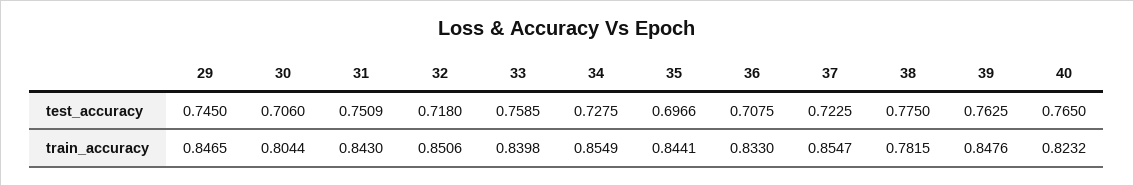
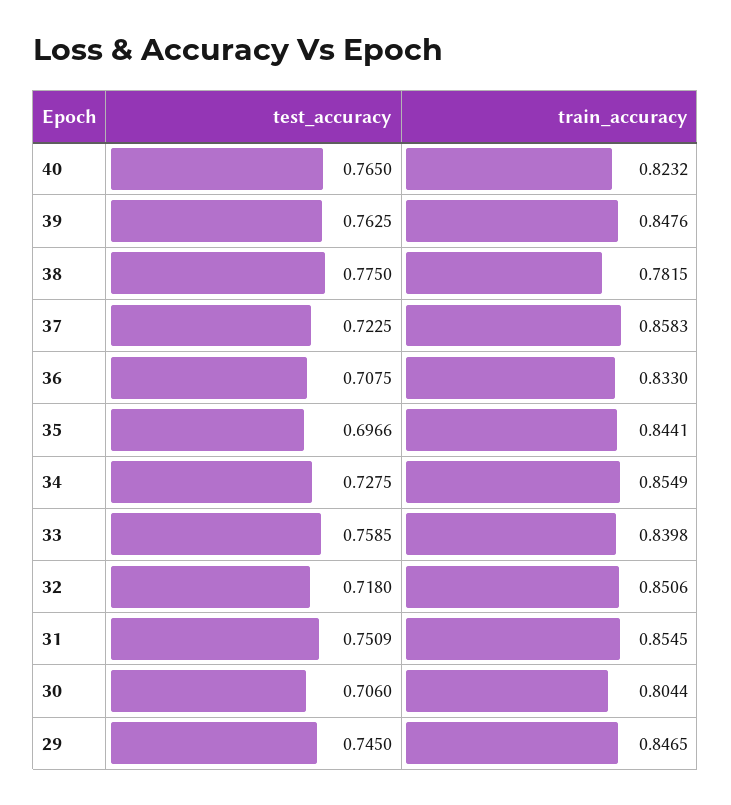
  {
    "29": {
      "test_accuracy": 0.745,
      "train_accuracy": 0.8465
    },
    "30": {
      "test_accuracy": 0.706,
      "train_accuracy": 0.8044
    },
    "31": {
      "test_accuracy": 0.7509,
-     "train_accuracy": 0.843
+     "train_accuracy": 0.8545
    },
    "32": {
      "test_accuracy": 0.718,
      "train_accuracy": 0.8506
    },
    "33": {
      "test_accuracy": 0.7585,
      "train_accuracy": 0.8398
    },
    "34": {
      "test_accuracy": 0.7275,
      "train_accuracy": 0.8549
    },
    "35": {
      "test_accuracy": 0.6966,
      "train_accuracy": 0.8441
    },
    "36": {
      "test_accuracy": 0.7075,
      "train_accuracy": 0.833
    },
    "37": {
      "test_accuracy": 0.7225,
-     "train_accuracy": 0.8547
+     "train_accuracy": 0.8583
    },
    "38": {
      "test_accuracy": 0.775,
      "train_accuracy": 0.7815
    },
    "39": {
      "test_accuracy": 0.7625,
      "train_accuracy": 0.8476
    },
    "40": {
      "test_accuracy": 0.765,
      "train_accuracy": 0.8232
    }
  }

